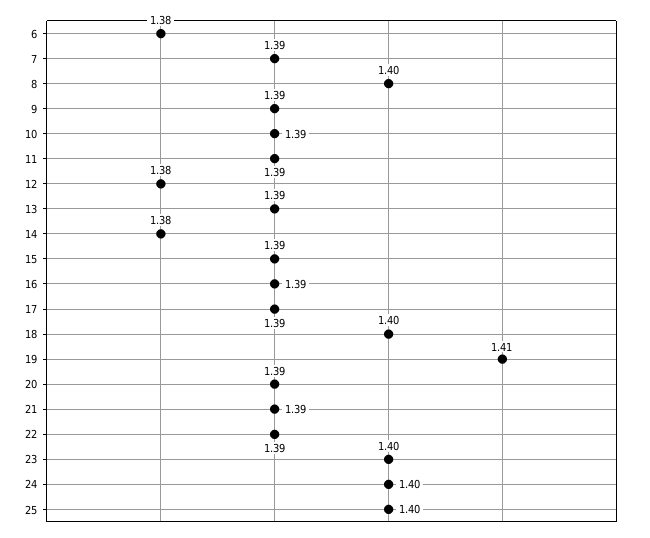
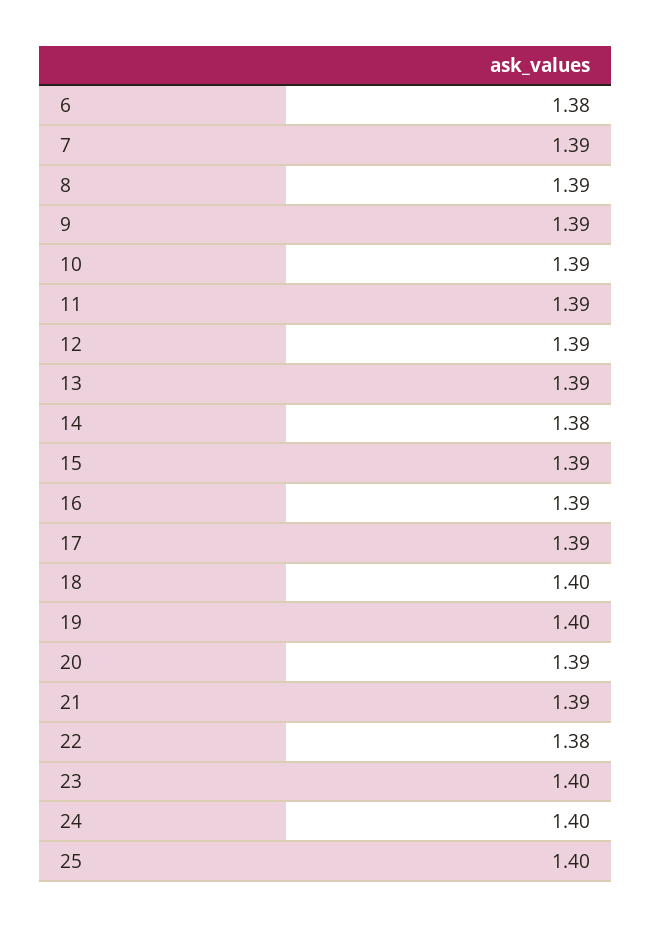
  {
    "6": 1.38,
    "7": 1.39,
-   "8": 1.4,
+   "8": 1.39,
    "9": 1.39,
    "10": 1.39,
    "11": 1.39,
-   "12": 1.38,
+   "12": 1.39,
    "13": 1.39,
    "14": 1.38,
    "15": 1.39,
    "16": 1.39,
    "17": 1.39,
    "18": 1.4,
-   "19": 1.41,
+   "19": 1.4,
    "20": 1.39,
    "21": 1.39,
-   "22": 1.39,
+   "22": 1.38,
    "23": 1.4,
    "24": 1.4,
    "25": 1.4
  }

